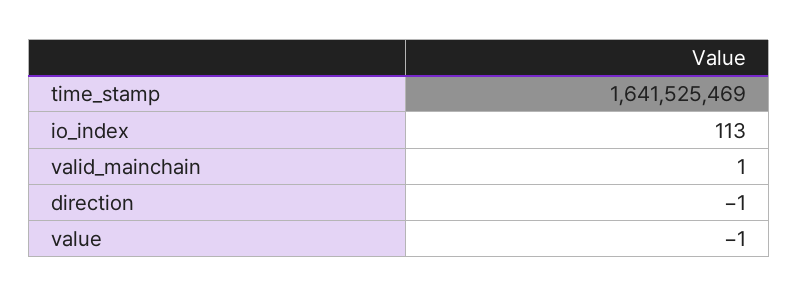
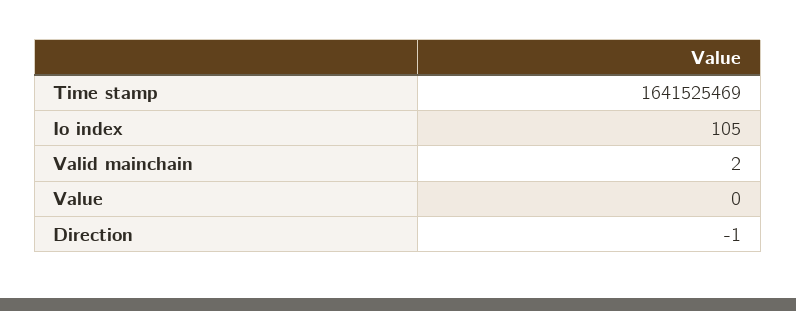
  {
    "time_stamp": 1641525469,
-   "io_index": 113,
+   "io_index": 105,
-   "valid_mainchain": 1,
+   "valid_mainchain": 2,
    "direction": -1,
-   "value": -1
+   "value": 0
  }

